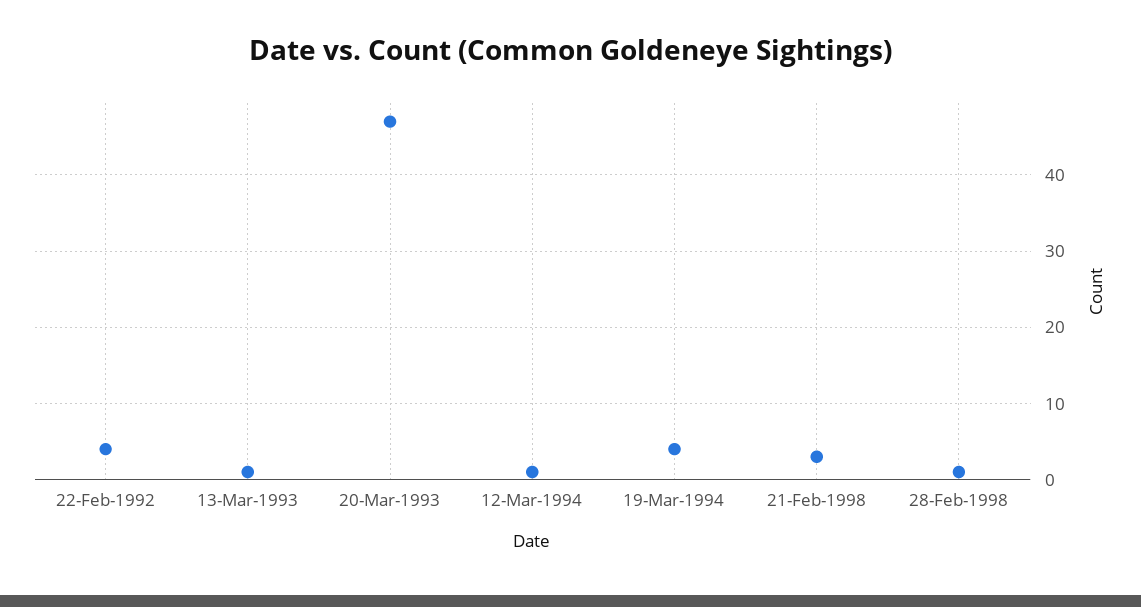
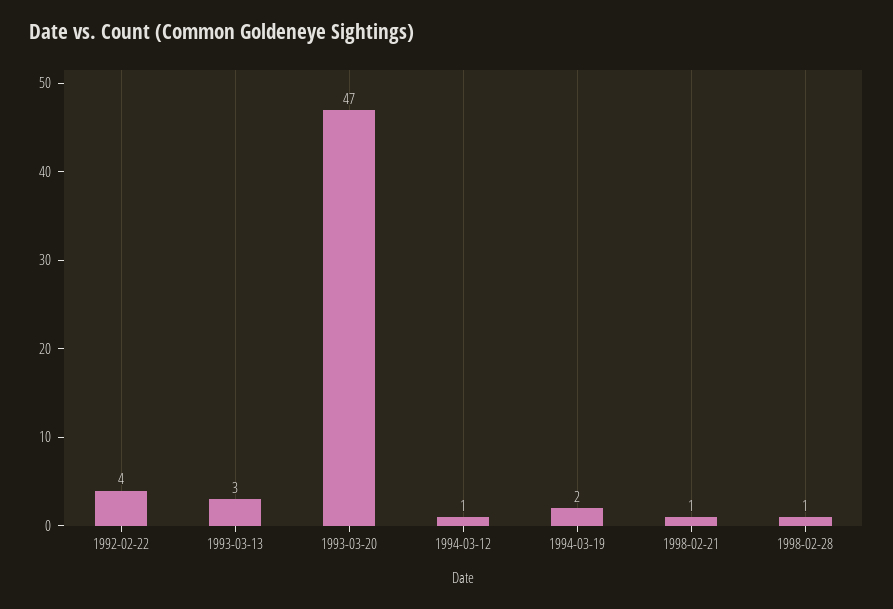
  {
    "22-Feb-1992": 4,
-   "13-Mar-1993": 1,
+   "13-Mar-1993": 3,
    "20-Mar-1993": 47,
    "12-Mar-1994": 1,
-   "19-Mar-1994": 4,
+   "19-Mar-1994": 2,
-   "21-Feb-1998": 3,
+   "21-Feb-1998": 1,
    "28-Feb-1998": 1
  }

